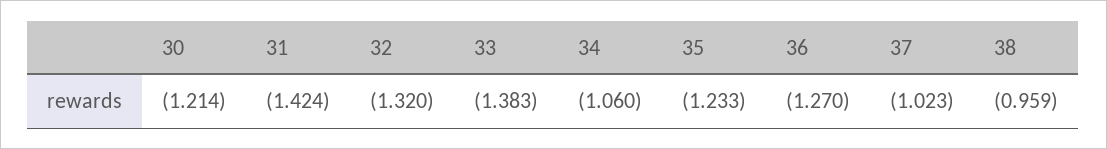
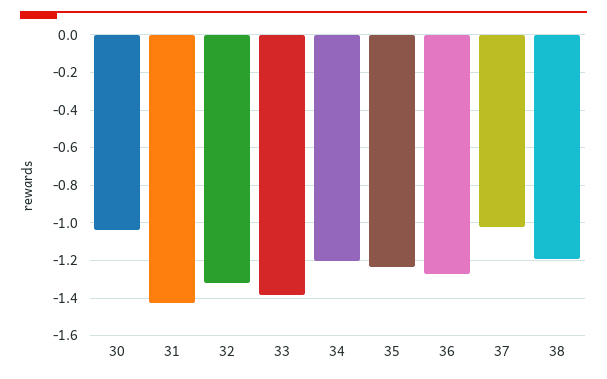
  {
-   "30": -1.214,
+   "30": -1.05,
    "31": -1.424,
    "32": -1.32,
    "33": -1.383,
-   "34": -1.06,
+   "34": -1.2,
    "35": -1.233,
    "36": -1.27,
    "37": -1.023,
-   "38": -0.959
+   "38": -1.2
  }

